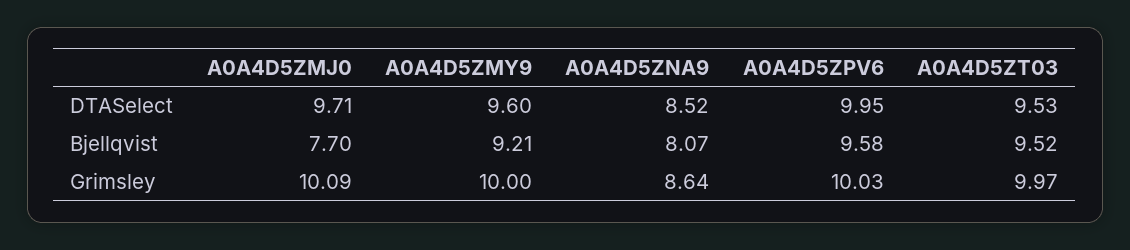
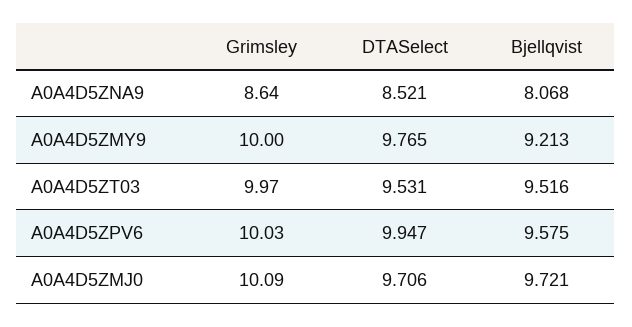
  {
    "A0A4D5ZMJ0": {
      "DTASelect": 9.706,
-     "Bjellqvist": 7.7,
+     "Bjellqvist": 9.721,
      "Grimsley": 10.09
    },
    "A0A4D5ZMY9": {
-     "DTASelect": 9.6,
+     "DTASelect": 9.765,
      "Bjellqvist": 9.213,
      "Grimsley": 10
    },
    "A0A4D5ZNA9": {
      "DTASelect": 8.521,
      "Bjellqvist": 8.068,
      "Grimsley": 8.64
    },
    "A0A4D5ZPV6": {
      "DTASelect": 9.947,
      "Bjellqvist": 9.575,
      "Grimsley": 10.03
    },
    "A0A4D5ZT03": {
      "DTASelect": 9.531,
      "Bjellqvist": 9.516,
      "Grimsley": 9.97
    }
  }

